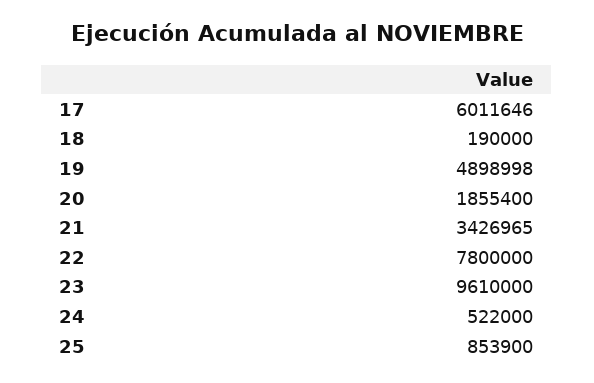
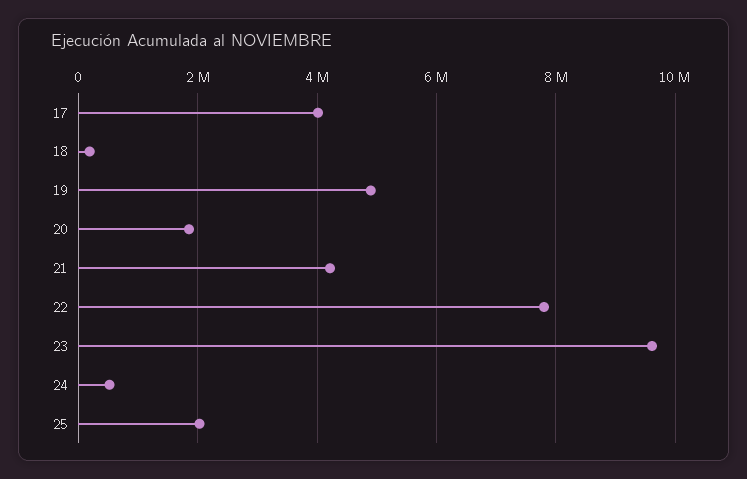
  {
-   "17": 6011646,
+   "17": 4000000,
    "18": 190000,
    "19": 4898998,
    "20": 1855400,
-   "21": 3426965,
+   "21": 4200000,
    "22": 7800000,
    "23": 9610000,
    "24": 522000,
-   "25": 853900
+   "25": 2000000
  }

